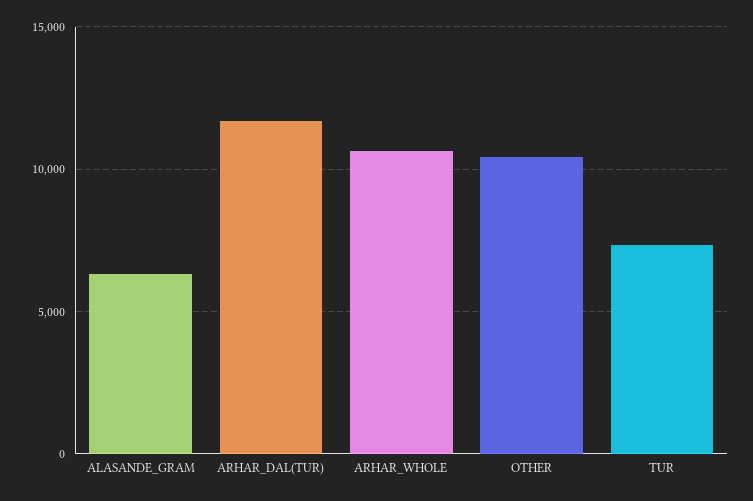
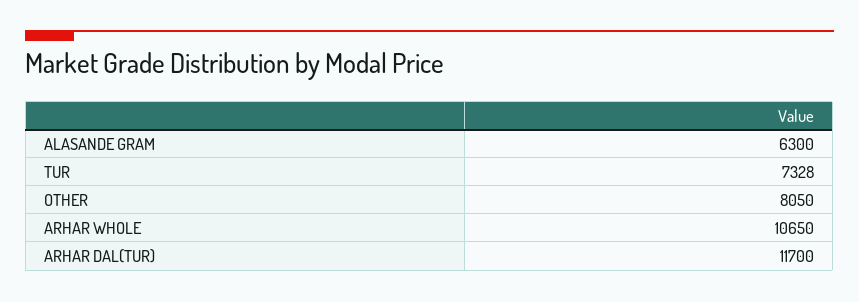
  {
    "ALASANDE_GRAM": 6300,
    "ARHAR_DAL(TUR)": 11700,
    "ARHAR_WHOLE": 10650,
-   "OTHER": 10500,
+   "OTHER": 8050,
    "TUR": 7328
  }

